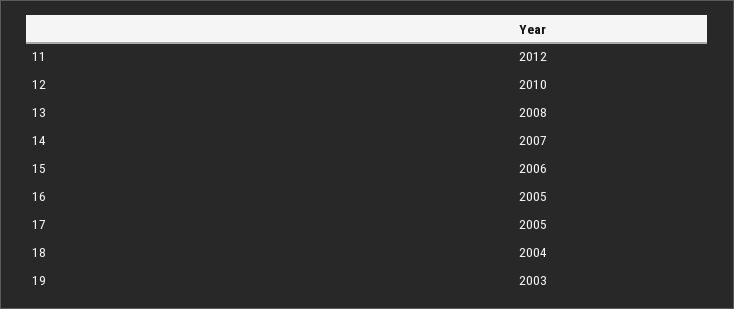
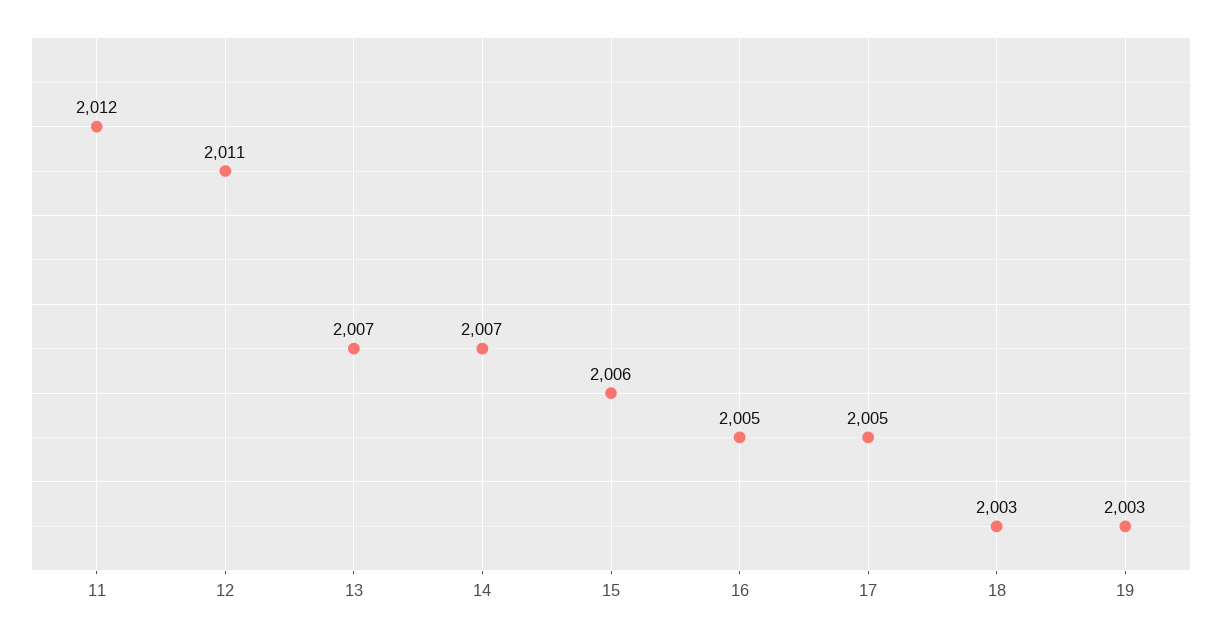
  {
    "11": 2012,
-   "12": 2010,
+   "12": 2011,
-   "13": 2008,
+   "13": 2007,
    "14": 2007,
    "15": 2006,
    "16": 2005,
    "17": 2005,
-   "18": 2004,
+   "18": 2003,
    "19": 2003
  }

